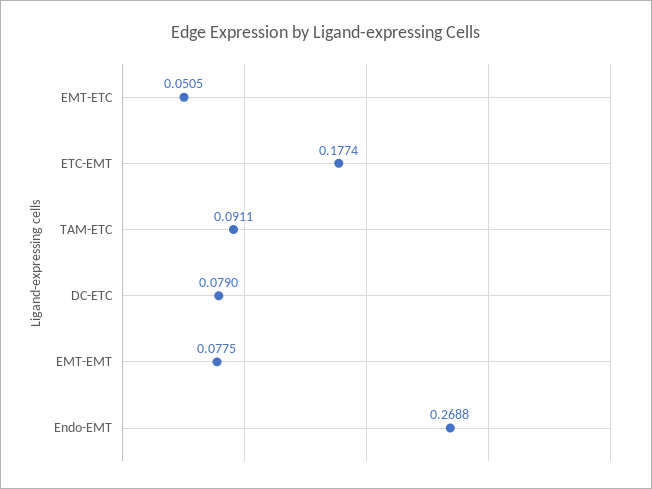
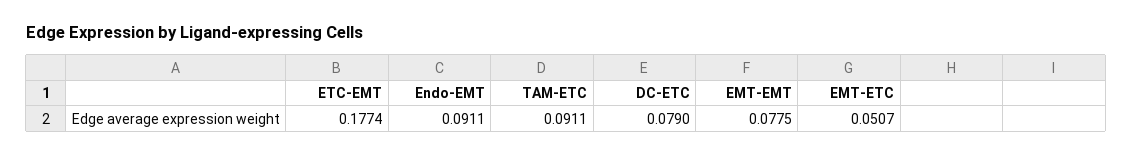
  {
-   "EMT-ETC": 0.0505,
+   "EMT-ETC": 0.0507,
    "ETC-EMT": 0.1774,
    "TAM-ETC": 0.0911,
    "DC-ETC": 0.079,
    "EMT-EMT": 0.0775,
-   "Endo-EMT": 0.2688
+   "Endo-EMT": 0.0911
  }

